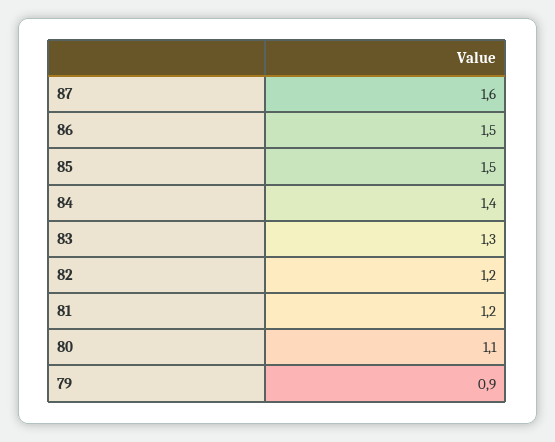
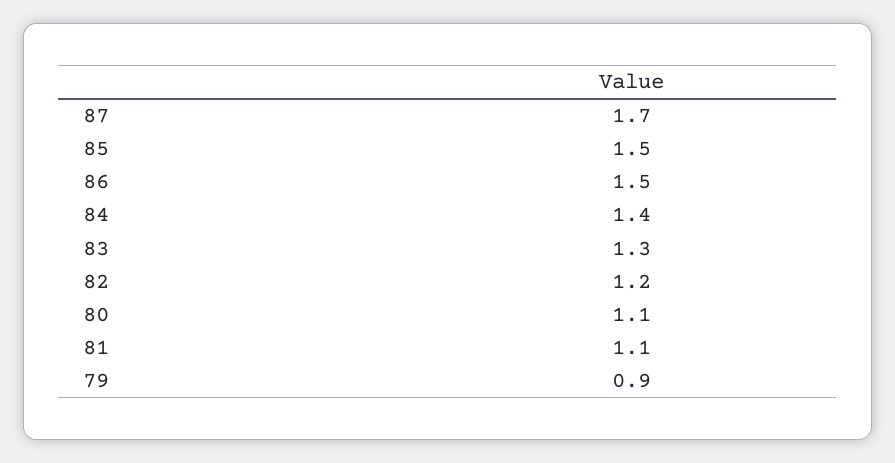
  {
-   "87": 1.6,
+   "87": 1.7,
    "86": 1.5,
    "85": 1.5,
    "84": 1.4,
    "83": 1.3,
    "82": 1.2,
-   "81": 1.2,
+   "81": 1.1,
    "80": 1.1,
    "79": 0.9
  }

